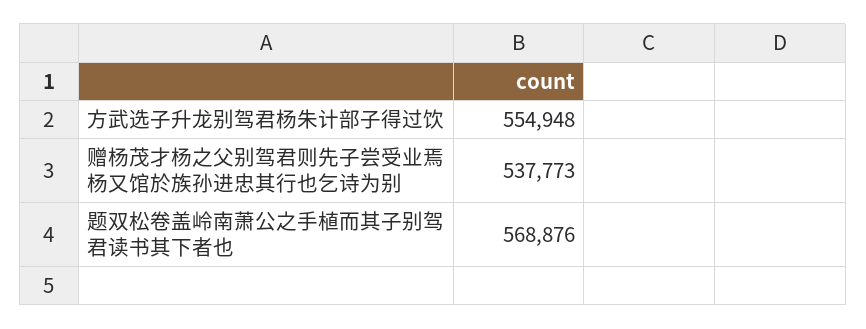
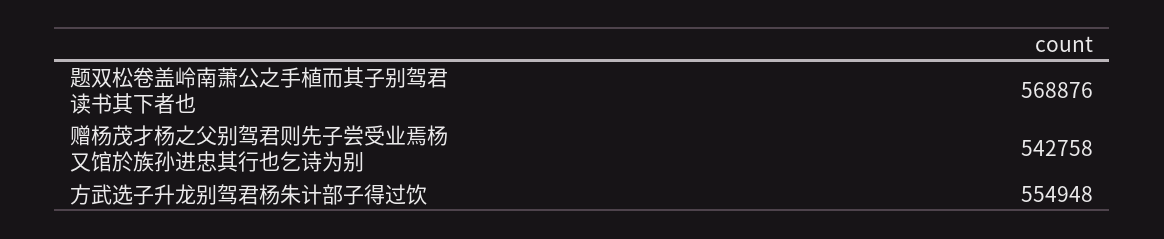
  {
    "方武选子升龙别驾君杨朱计部子得过饮": 554948,
-   "赠杨茂才杨之父别驾君则先子尝受业焉杨又馆於族孙进忠其行也乞诗为别": 537773,
+   "赠杨茂才杨之父别驾君则先子尝受业焉杨又馆於族孙进忠其行也乞诗为别": 542758,
    "题双松卷盖岭南萧公之手植而其子别驾君读书其下者也": 568876
  }

